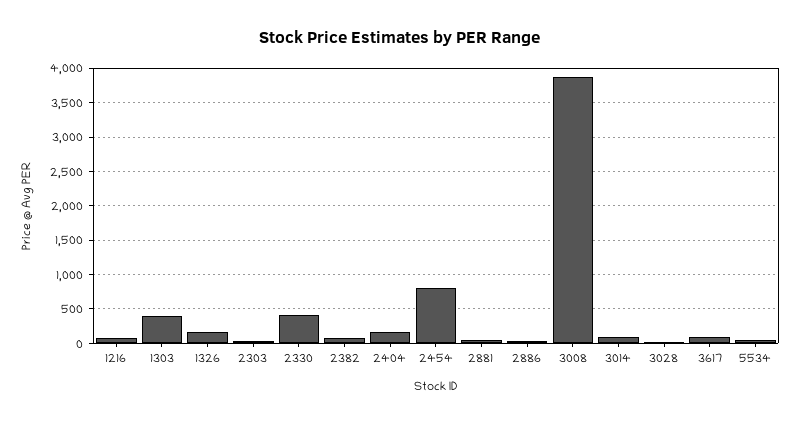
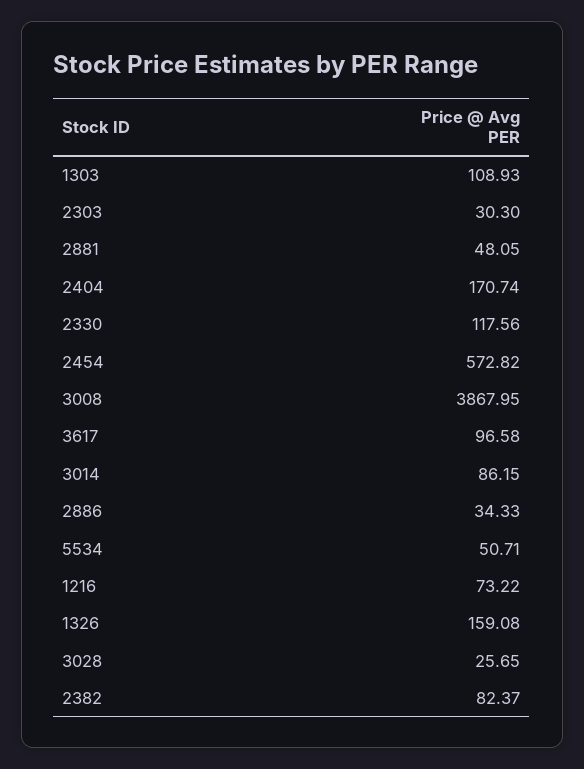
  {
    "1216": 73.22,
-   "1303": 400,
+   "1303": 108.93,
    "1326": 159.08,
    "2303": 30.3,
-   "2330": 400,
+   "2330": 117.56,
    "2382": 82.37,
    "2404": 170.74,
-   "2454": 800,
+   "2454": 572.82,
    "2881": 48.05,
    "2886": 34.33,
    "3008": 3867.95,
    "3014": 86.15,
    "3028": 25.65,
    "3617": 96.58,
    "5534": 50.71
  }

